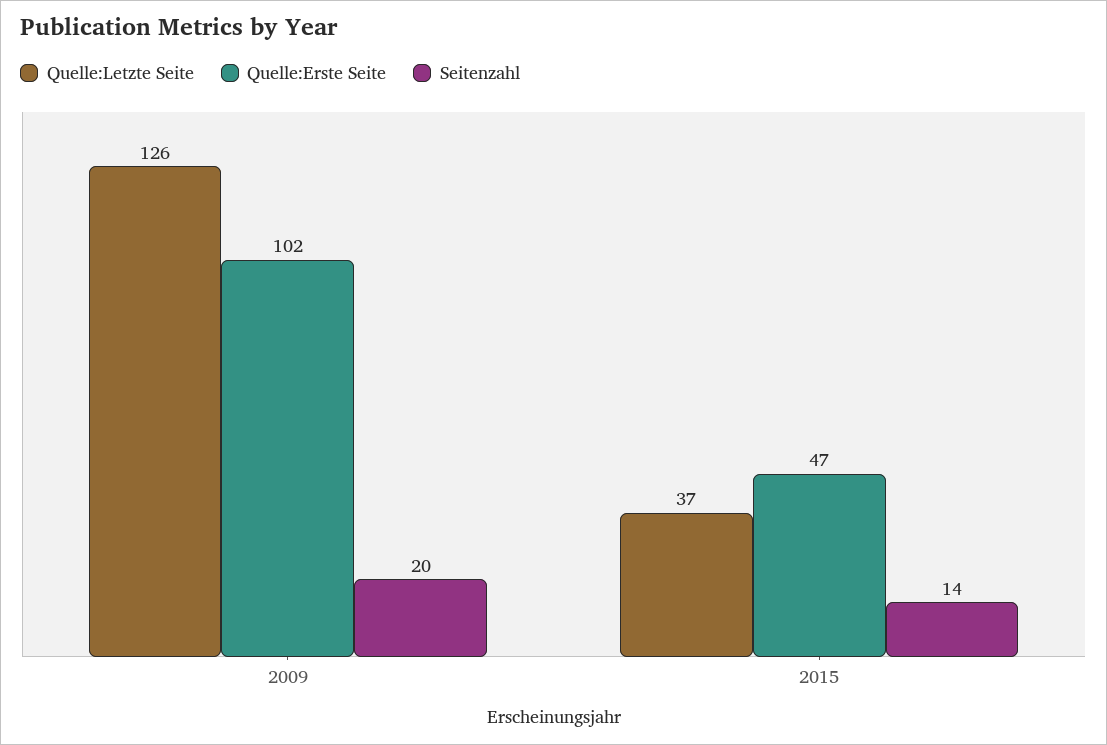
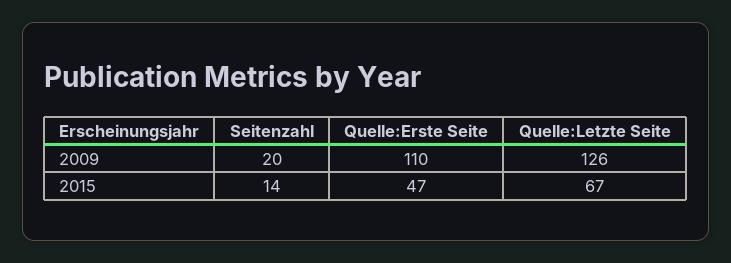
  {
    "Quelle:Letzte Seite": {
      "2009": 126,
-     "2015": 37
+     "2015": 67
    },
    "Quelle:Erste Seite": {
-     "2009": 102,
+     "2009": 110,
      "2015": 47
    },
    "Seitenzahl": {
      "2009": 20,
      "2015": 14
    }
  }

